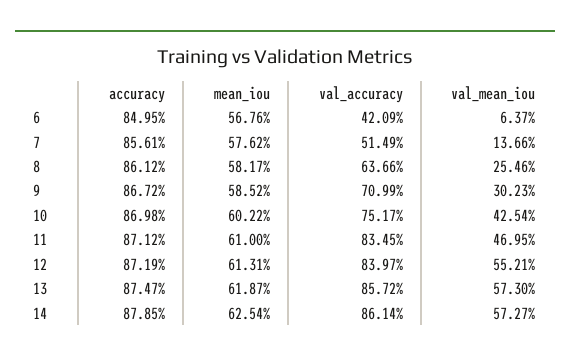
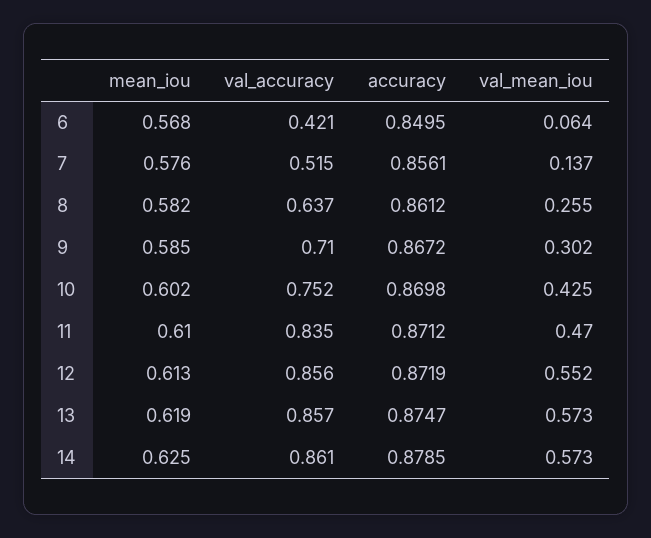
  {
    "accuracy": {
      "6": 0.8495,
      "7": 0.8561,
      "8": 0.8612,
      "9": 0.8672,
      "10": 0.8698,
      "11": 0.8712,
      "12": 0.8719,
      "13": 0.8747,
      "14": 0.8785
    },
    "mean_iou": {
      "6": 0.5676,
      "7": 0.5762,
      "8": 0.5817,
      "9": 0.5852,
      "10": 0.6022,
      "11": 0.61,
      "12": 0.6131,
      "13": 0.6187,
      "14": 0.6254
    },
    "val_accuracy": {
      "6": 0.4209,
      "7": 0.5149,
      "8": 0.6366,
      "9": 0.7099,
      "10": 0.7517,
      "11": 0.8345,
-     "12": 0.8397,
+     "12": 0.856,
      "13": 0.8572,
      "14": 0.8614
    },
    "val_mean_iou": {
      "6": 0.0637,
      "7": 0.1366,
      "8": 0.2546,
      "9": 0.3023,
      "10": 0.4254,
      "11": 0.4695,
      "12": 0.5521,
      "13": 0.573,
      "14": 0.5727
    }
  }

